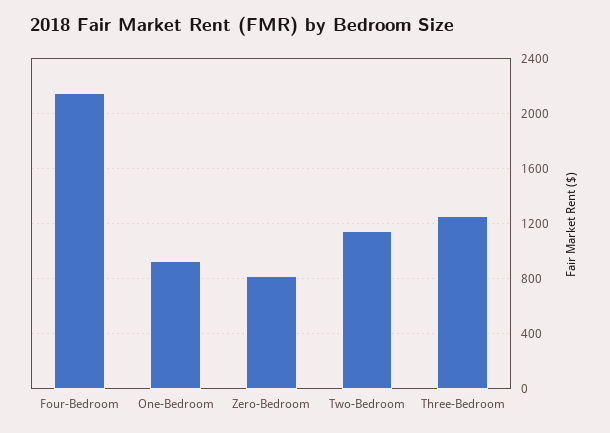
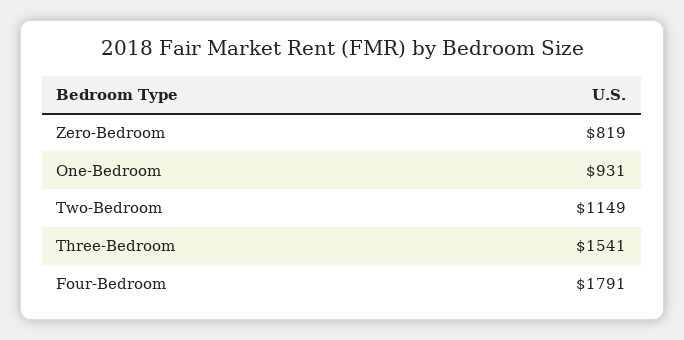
  {
-   "Four-Bedroom": 2150,
+   "Four-Bedroom": 1791,
    "One-Bedroom": 931,
    "Zero-Bedroom": 819,
    "Two-Bedroom": 1149,
-   "Three-Bedroom": 1250
+   "Three-Bedroom": 1541
  }

